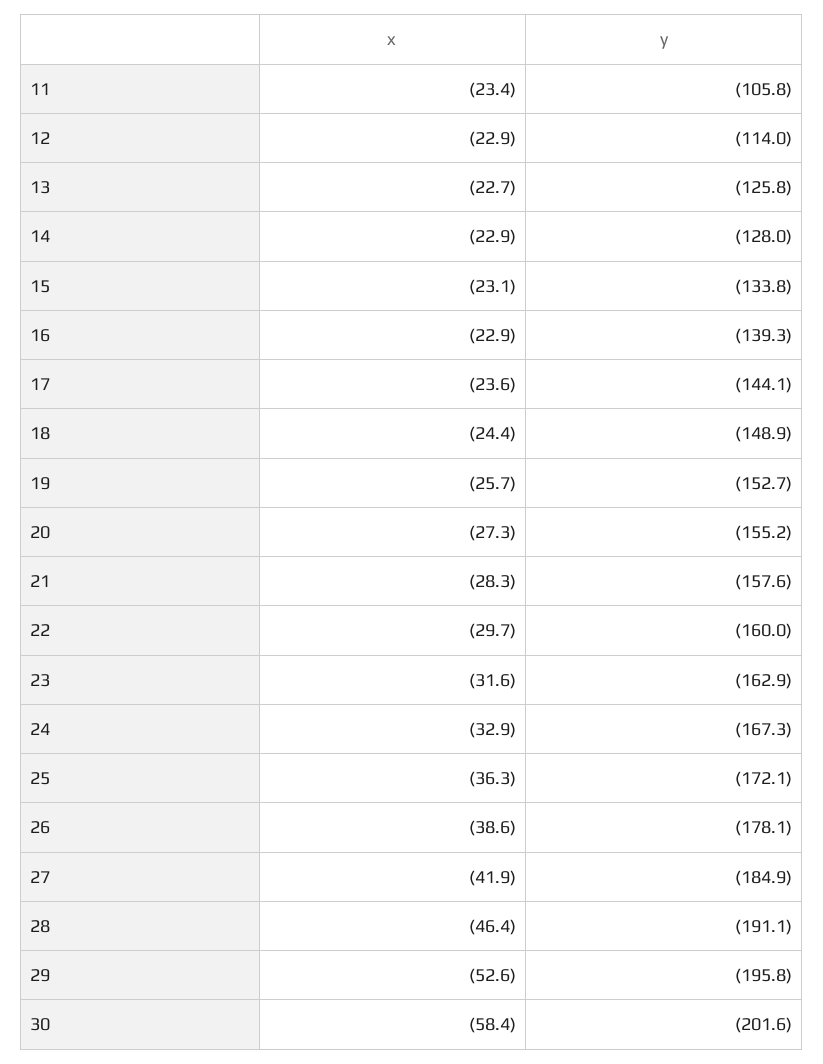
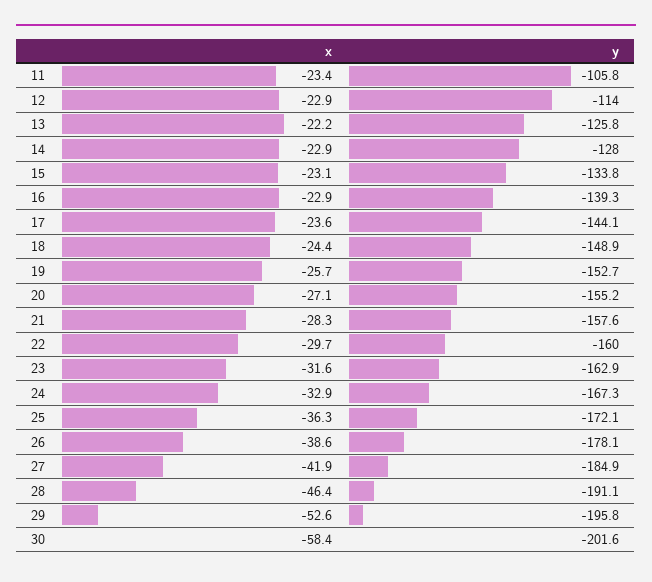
  {
    "x": {
      "11": -23.4,
      "12": -22.9,
-     "13": -22.7,
+     "13": -22.2,
      "14": -22.9,
      "15": -23.1,
      "16": -22.9,
      "17": -23.6,
      "18": -24.4,
      "19": -25.7,
-     "20": -27.3,
+     "20": -27.1,
      "21": -28.3,
      "22": -29.7,
      "23": -31.6,
      "24": -32.9,
      "25": -36.3,
      "26": -38.6,
      "27": -41.9,
      "28": -46.4,
      "29": -52.6,
      "30": -58.4
    },
    "y": {
      "11": -105.8,
      "12": -114,
      "13": -125.8,
      "14": -128,
      "15": -133.8,
      "16": -139.3,
      "17": -144.1,
      "18": -148.9,
      "19": -152.7,
      "20": -155.2,
      "21": -157.6,
      "22": -160,
      "23": -162.9,
      "24": -167.3,
      "25": -172.1,
      "26": -178.1,
      "27": -184.9,
      "28": -191.1,
      "29": -195.8,
      "30": -201.6
    }
  }

